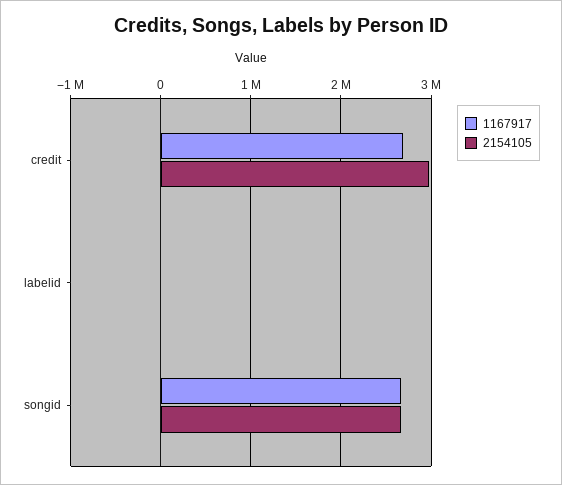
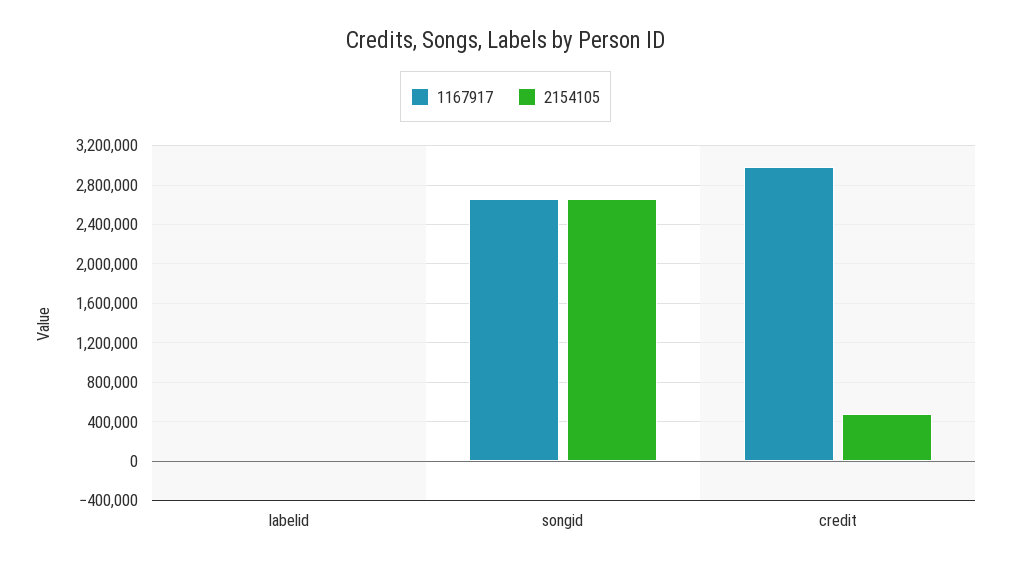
  {
    "1167917": {
-     "credit": 2700000,
+     "credit": 3000000,
      "labelid": 0,
      "songid": 2700000
    },
    "2154105": {
-     "credit": 3000000,
+     "credit": 500000,
      "labelid": 0,
      "songid": 2700000
    }
  }

